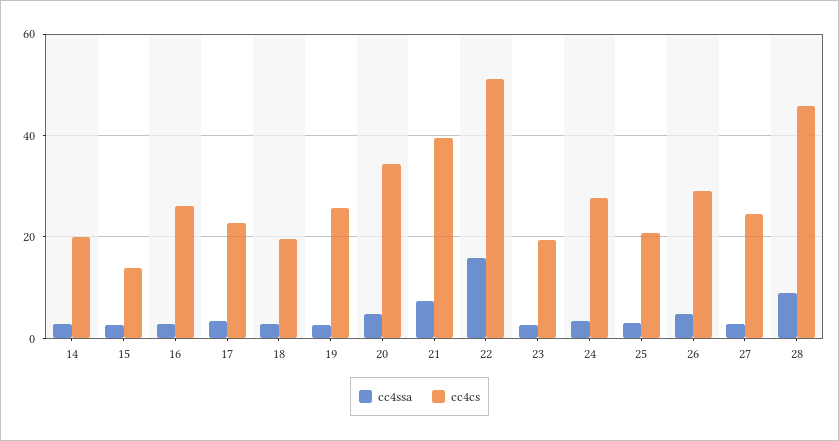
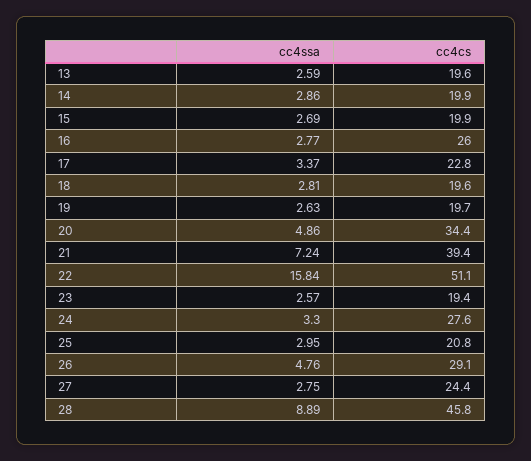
  {
    "cc4ssa": {
      "14": 2.86,
      "15": 2.69,
      "16": 2.77,
      "17": 3.37,
      "18": 2.81,
      "19": 2.63,
      "20": 4.86,
      "21": 7.24,
      "22": 15.84,
      "23": 2.57,
      "24": 3.3,
      "25": 2.95,
      "26": 4.76,
      "27": 2.75,
-     "28": 8.89
+     "28": 8.89,
+     "13": 2.59
    },
    "cc4cs": {
      "14": 19.9,
-     "15": 14,
+     "15": 19.9,
      "16": 26,
      "17": 22.8,
      "18": 19.6,
-     "19": 26,
+     "19": 19.7,
      "20": 34.4,
      "21": 39.4,
      "22": 51.1,
      "23": 19.4,
      "24": 27.6,
      "25": 20.8,
      "26": 29.1,
      "27": 24.4,
-     "28": 45.8
+     "28": 45.8,
+     "13": 19.6
    }
  }

